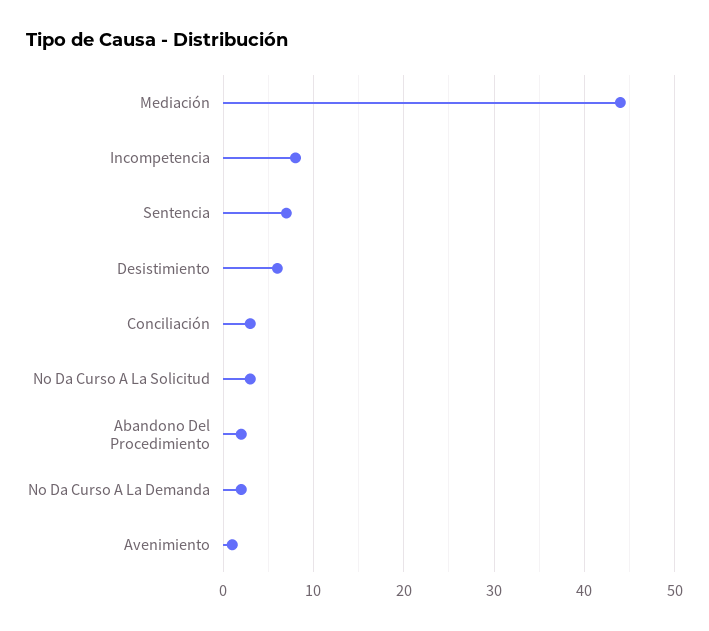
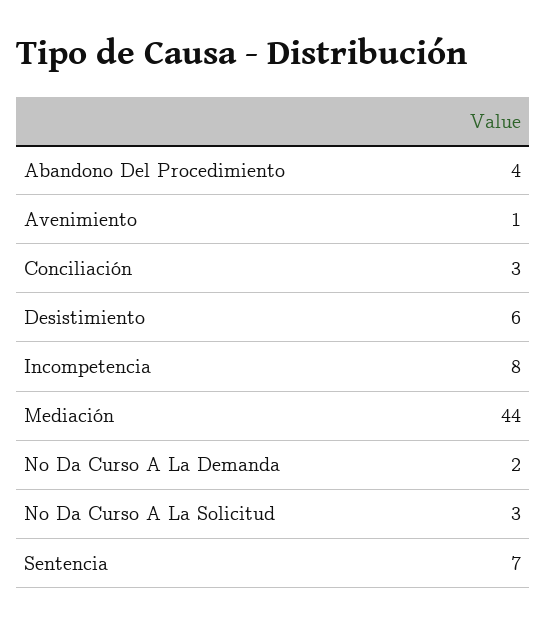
  {
    "Mediación": 44,
    "Incompetencia": 8,
    "Sentencia": 7,
    "Desistimiento": 6,
    "Conciliación": 3,
    "No Da Curso A La Solicitud": 3,
-   "Abandono Del Procedimiento": 2,
+   "Abandono Del Procedimiento": 4,
    "No Da Curso A La Demanda": 2,
    "Avenimiento": 1
  }

